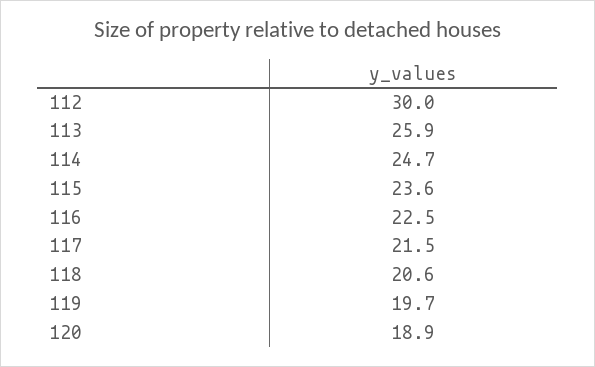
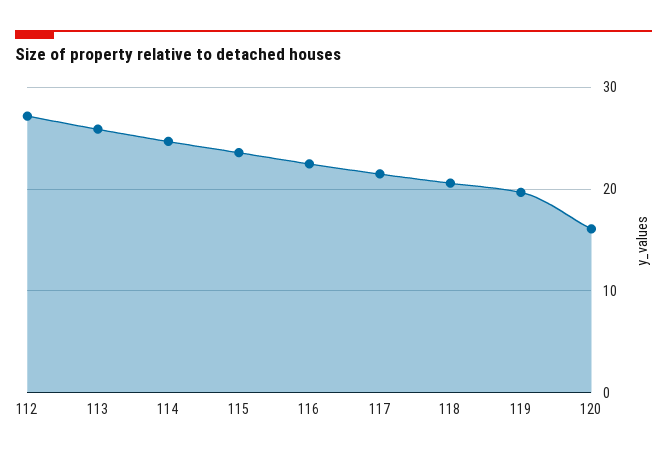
  {
-   "112": 30,
+   "112": 27,
    "113": 25.9,
    "114": 24.7,
    "115": 23.6,
    "116": 22.5,
    "117": 21.5,
    "118": 20.6,
    "119": 19.7,
-   "120": 18.9
+   "120": 16
  }

